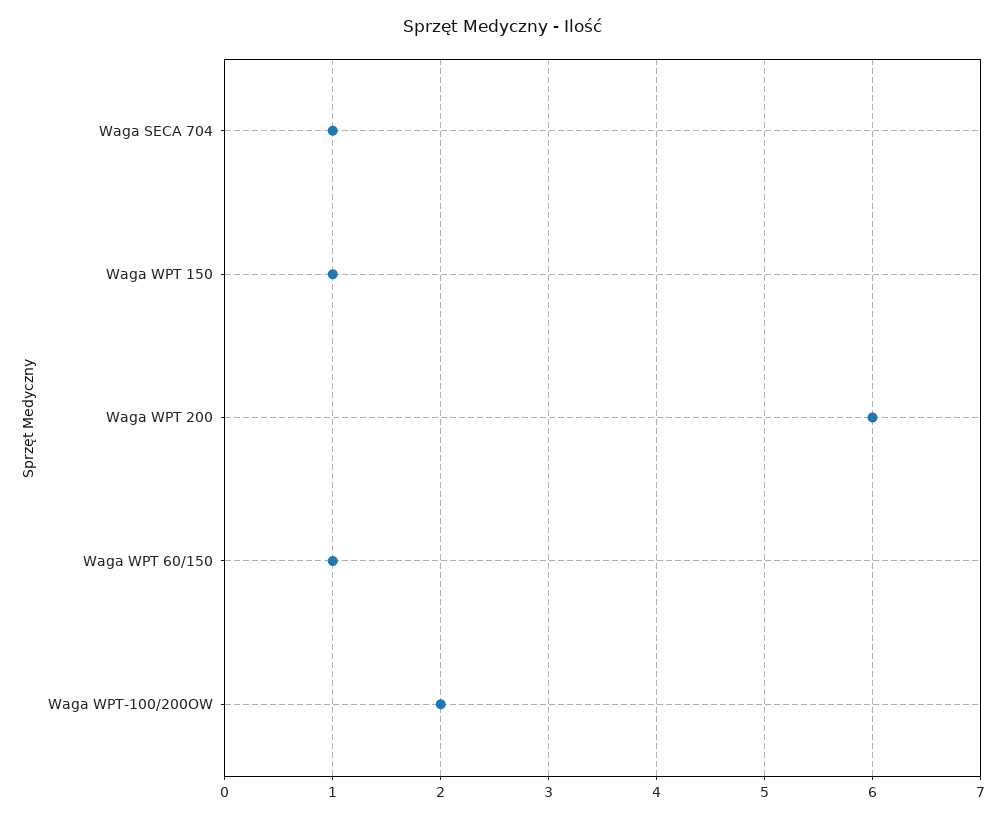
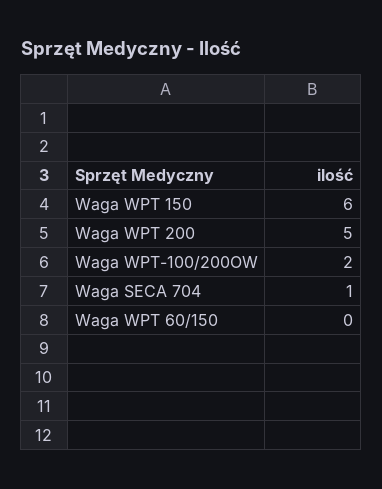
  {
    "Waga SECA 704": 1,
-   "Waga WPT 150": 1,
+   "Waga WPT 150": 6,
-   "Waga WPT 200": 6,
+   "Waga WPT 200": 5,
-   "Waga WPT 60/150": 1,
+   "Waga WPT 60/150": 0,
    "Waga WPT-100/200OW": 2
  }

